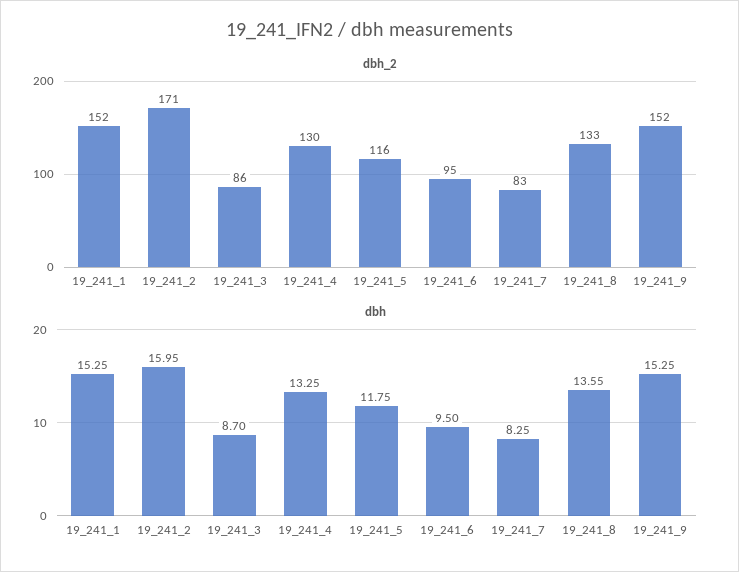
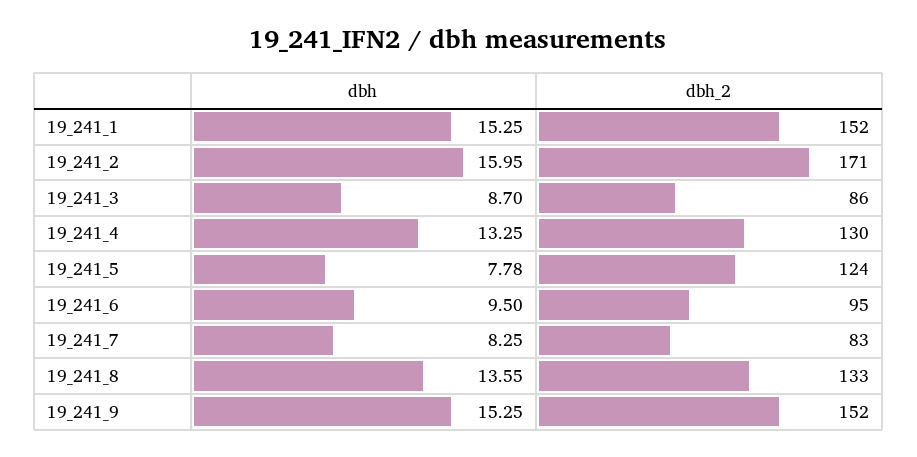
  {
    "dbh_2": {
      "19_241_1": 152,
      "19_241_2": 171,
      "19_241_3": 86,
      "19_241_4": 130,
-     "19_241_5": 116,
+     "19_241_5": 124,
      "19_241_6": 95,
      "19_241_7": 83,
      "19_241_8": 133,
      "19_241_9": 152
    },
    "dbh": {
      "19_241_1": 15.25,
      "19_241_2": 15.95,
      "19_241_3": 8.7,
      "19_241_4": 13.25,
-     "19_241_5": 11.75,
+     "19_241_5": 7.78,
      "19_241_6": 9.5,
      "19_241_7": 8.25,
      "19_241_8": 13.55,
      "19_241_9": 15.25
    }
  }

